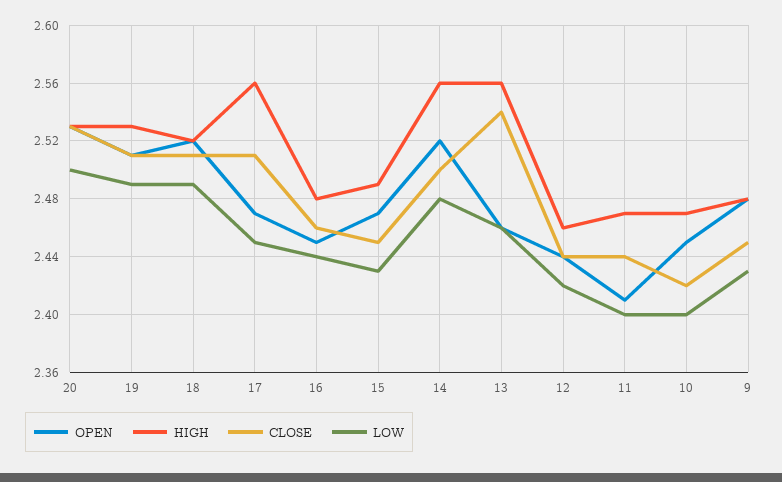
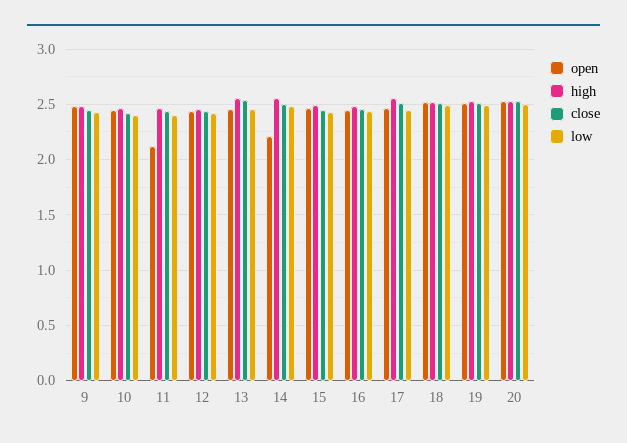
  {
    "OPEN": {
      "20": 2.53,
      "19": 2.51,
      "18": 2.52,
      "17": 2.47,
      "16": 2.45,
      "15": 2.47,
-     "14": 2.52,
+     "14": 2.2,
      "13": 2.46,
      "12": 2.44,
-     "11": 2.41,
+     "11": 2.1,
      "10": 2.45,
      "9": 2.48
    },
    "HIGH": {
      "20": 2.53,
      "19": 2.53,
      "18": 2.52,
      "17": 2.56,
      "16": 2.48,
      "15": 2.49,
      "14": 2.56,
      "13": 2.56,
      "12": 2.46,
      "11": 2.47,
      "10": 2.47,
      "9": 2.48
    },
    "CLOSE": {
      "20": 2.53,
      "19": 2.51,
      "18": 2.51,
      "17": 2.51,
      "16": 2.46,
      "15": 2.45,
      "14": 2.5,
      "13": 2.54,
      "12": 2.44,
      "11": 2.44,
      "10": 2.42,
      "9": 2.45
    },
    "LOW": {
      "20": 2.5,
      "19": 2.49,
      "18": 2.49,
      "17": 2.45,
      "16": 2.44,
      "15": 2.43,
      "14": 2.48,
      "13": 2.46,
      "12": 2.42,
      "11": 2.4,
      "10": 2.4,
      "9": 2.43
    }
  }

